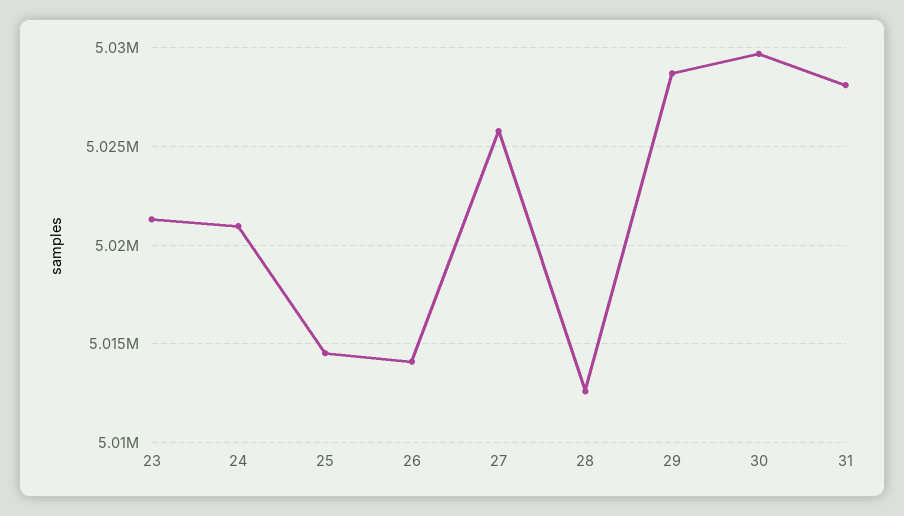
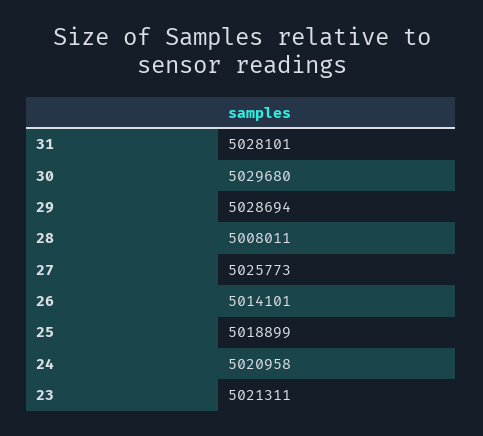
  {
    "23": 5021311,
    "24": 5020958,
-   "25": 5014500,
+   "25": 5018899,
    "26": 5014101,
    "27": 5025773,
-   "28": 5012500,
+   "28": 5008011,
    "29": 5028694,
    "30": 5029680,
    "31": 5028101
  }

